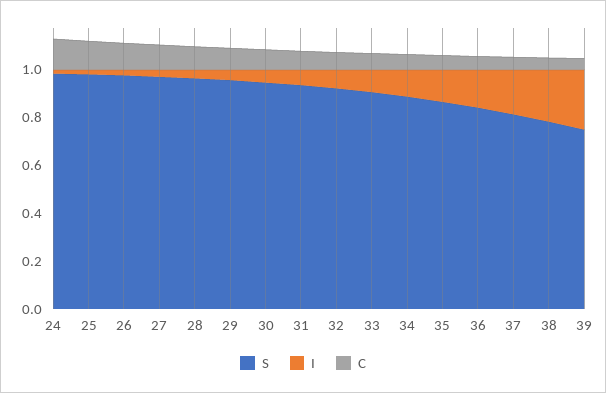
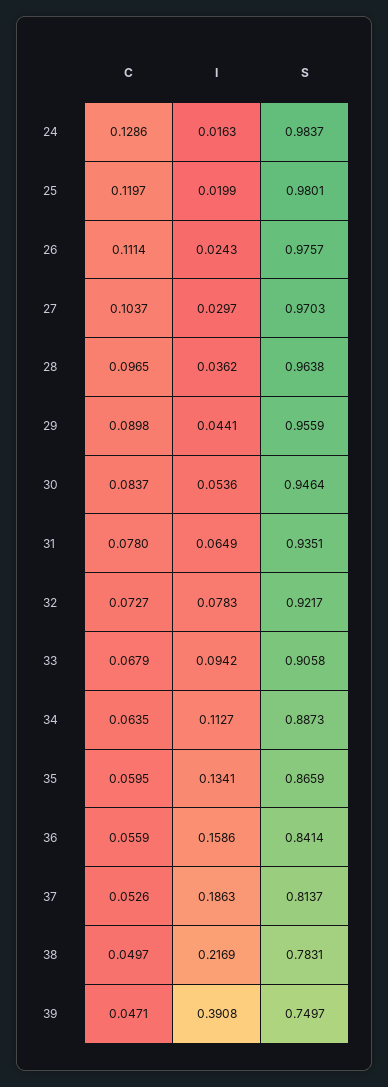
  {
    "S": {
      "24": 0.9837,
      "25": 0.9801,
      "26": 0.9757,
      "27": 0.9703,
      "28": 0.9638,
      "29": 0.9559,
      "30": 0.9464,
      "31": 0.9351,
      "32": 0.9217,
      "33": 0.9058,
      "34": 0.8873,
      "35": 0.8659,
      "36": 0.8414,
      "37": 0.8137,
      "38": 0.7831,
      "39": 0.7497
    },
    "I": {
      "24": 0.0163,
      "25": 0.0199,
      "26": 0.0243,
      "27": 0.0297,
      "28": 0.0362,
      "29": 0.0441,
      "30": 0.0536,
      "31": 0.0649,
      "32": 0.0783,
      "33": 0.0942,
      "34": 0.1127,
      "35": 0.1341,
      "36": 0.1586,
      "37": 0.1863,
      "38": 0.2169,
-     "39": 0.25
+     "39": 0.3908
    },
    "C": {
      "24": 0.1286,
      "25": 0.1197,
      "26": 0.1114,
      "27": 0.1037,
      "28": 0.0965,
      "29": 0.0898,
      "30": 0.0837,
      "31": 0.078,
      "32": 0.0727,
      "33": 0.0679,
      "34": 0.0635,
      "35": 0.0595,
      "36": 0.0559,
      "37": 0.0526,
      "38": 0.0497,
      "39": 0.0471
    }
  }

